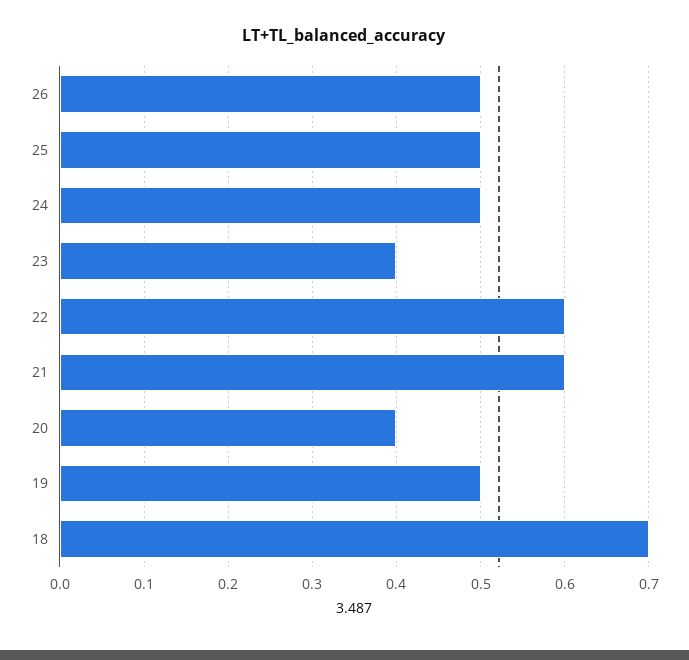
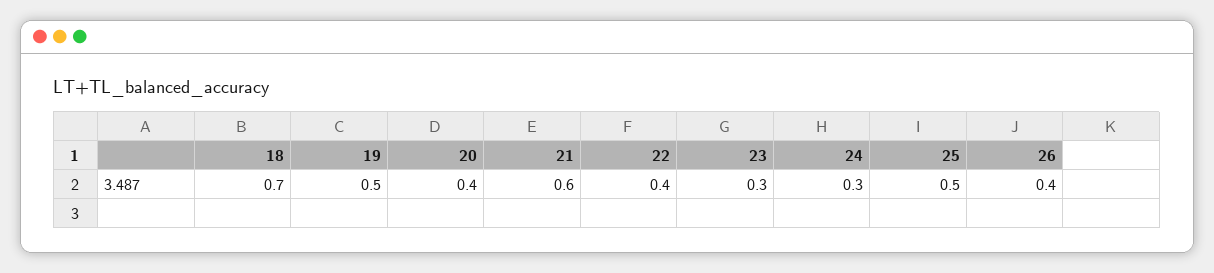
  {
-   "26": 0.5,
+   "26": 0.4,
    "25": 0.5,
-   "24": 0.5,
+   "24": 0.3,
-   "23": 0.4,
+   "23": 0.3,
-   "22": 0.6,
+   "22": 0.4,
    "21": 0.6,
    "20": 0.4,
    "19": 0.5,
    "18": 0.7
  }

